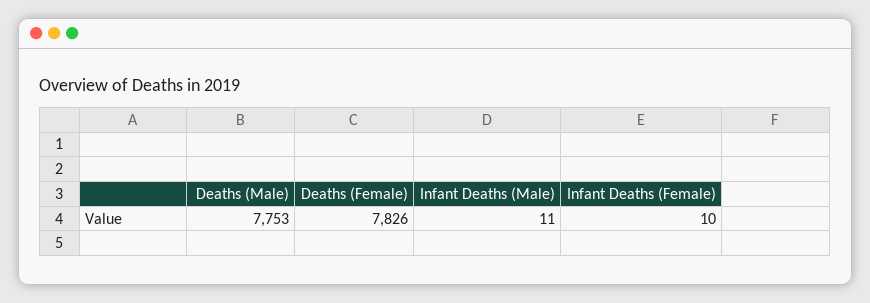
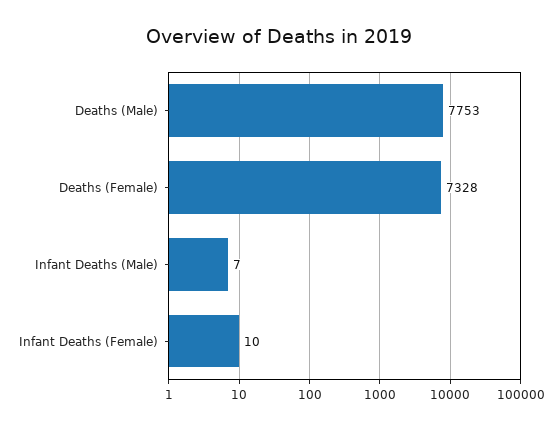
  {
    "Deaths (Male)": 7753,
-   "Deaths (Female)": 7826,
+   "Deaths (Female)": 7328,
-   "Infant Deaths (Male)": 11,
+   "Infant Deaths (Male)": 7,
    "Infant Deaths (Female)": 10
  }

